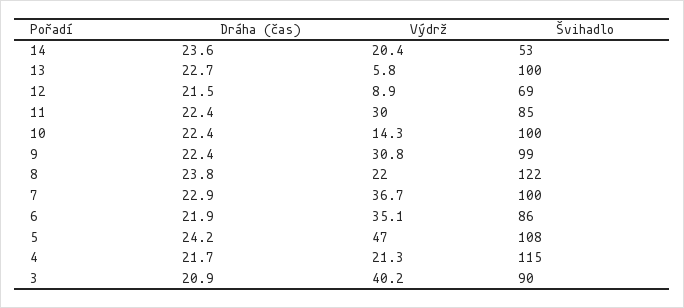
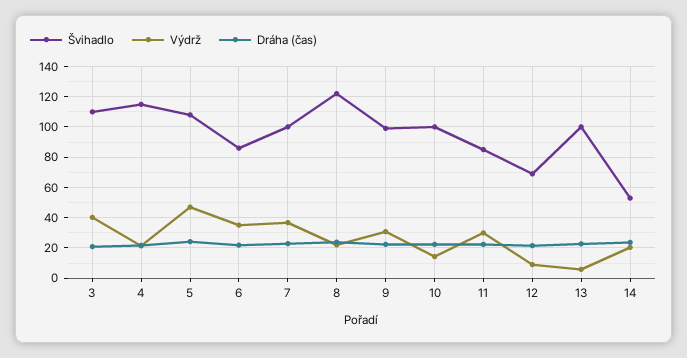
  {
    "Dráha (čas)": {
      "14": 23.6,
      "13": 22.7,
      "12": 21.5,
      "11": 22.4,
      "10": 22.4,
      "9": 22.4,
      "8": 23.8,
      "7": 22.9,
      "6": 21.9,
      "5": 24.2,
      "4": 21.7,
      "3": 20.9
    },
    "Výdrž": {
      "14": 20.4,
      "13": 5.8,
      "12": 8.9,
      "11": 30,
      "10": 14.3,
      "9": 30.8,
      "8": 22,
      "7": 36.7,
      "6": 35.1,
      "5": 47,
      "4": 21.3,
      "3": 40.2
    },
    "Švihadlo": {
      "14": 53,
      "13": 100,
      "12": 69,
      "11": 85,
      "10": 100,
      "9": 99,
      "8": 122,
      "7": 100,
      "6": 86,
      "5": 108,
      "4": 115,
-     "3": 90
+     "3": 110
    }
  }

